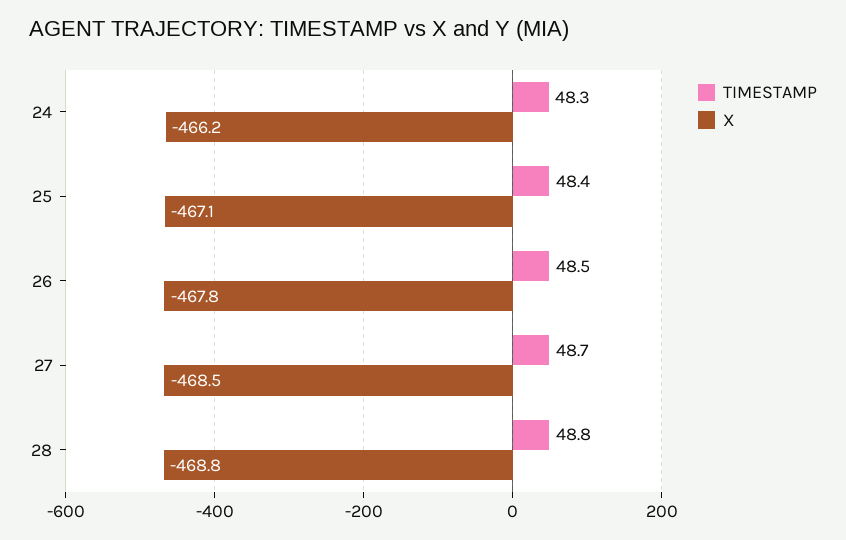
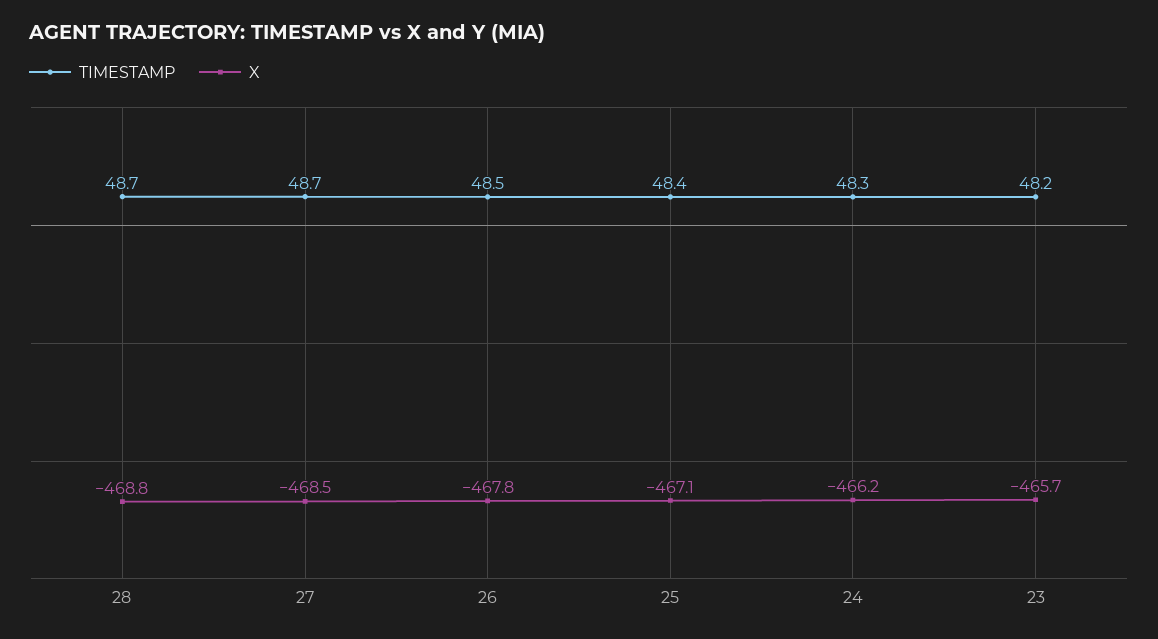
  {
    "TIMESTAMP": {
      "24": 48.3,
      "25": 48.4,
      "26": 48.5,
      "27": 48.7,
-     "28": 48.8
+     "28": 48.7,
+     "23": 48.2
    },
    "X": {
      "24": -466.2,
      "25": -467.1,
      "26": -467.8,
      "27": -468.5,
-     "28": -468.8
+     "28": -468.8,
+     "23": -465.7
    }
  }

